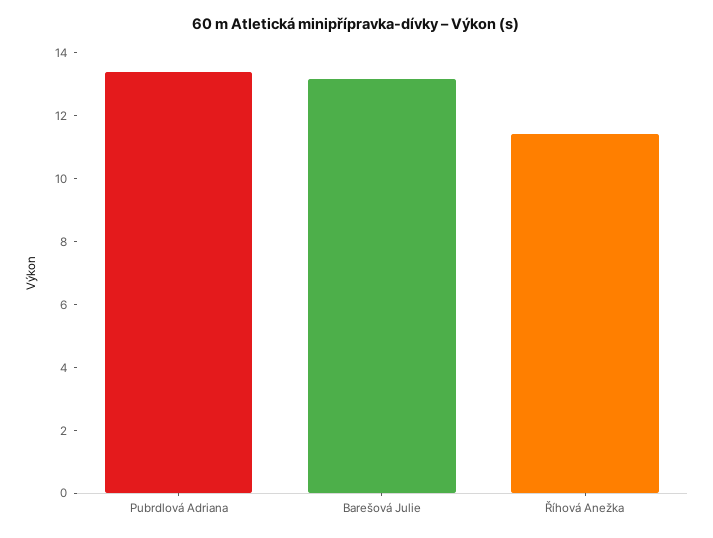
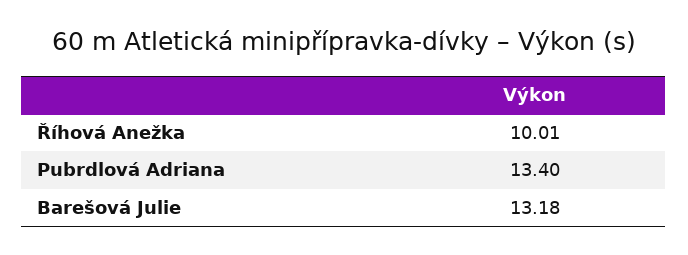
  {
    "Pubrdlová Adriana": 13.4,
    "Barešová Julie": 13.18,
-   "Říhová Anežka": 11.5
+   "Říhová Anežka": 10.01
  }

